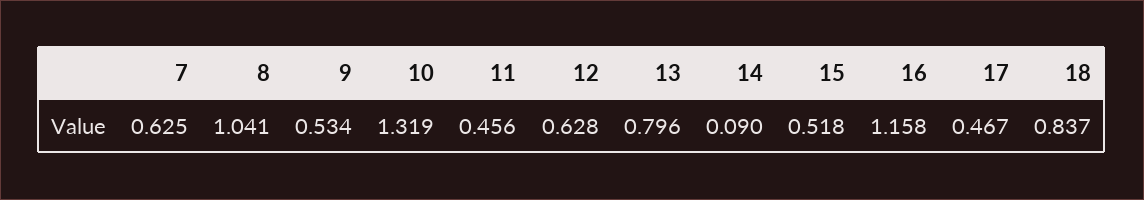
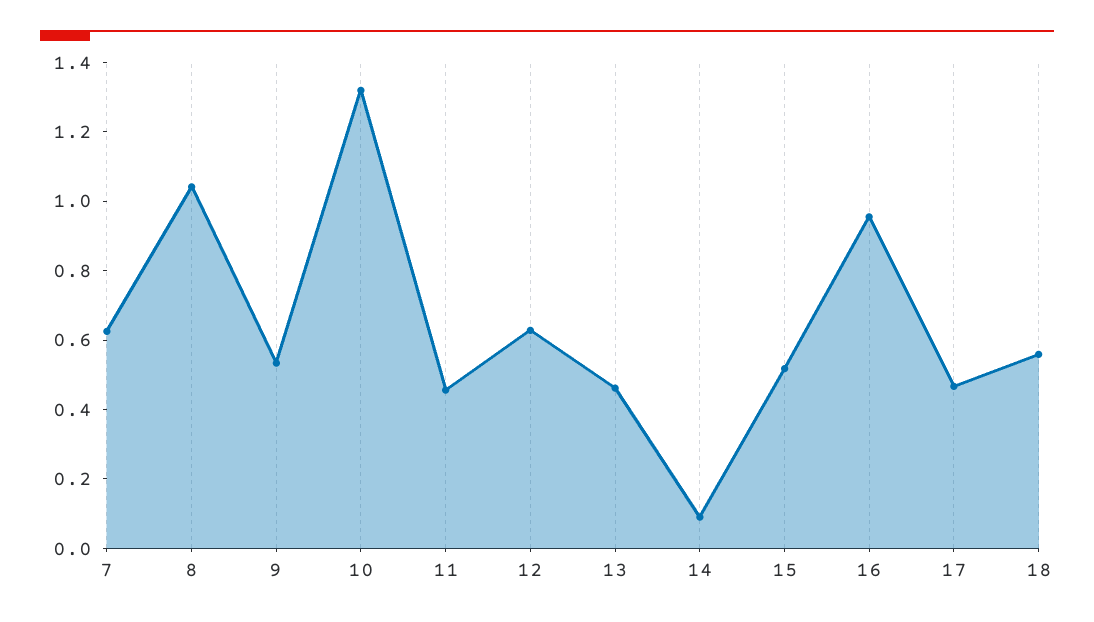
  {
    "7": 0.625,
    "8": 1.041,
    "9": 0.534,
    "10": 1.319,
    "11": 0.456,
    "12": 0.628,
-   "13": 0.796,
+   "13": 0.45,
    "14": 0.09,
    "15": 0.518,
-   "16": 1.158,
+   "16": 0.95,
    "17": 0.467,
-   "18": 0.837
+   "18": 0.55
  }

